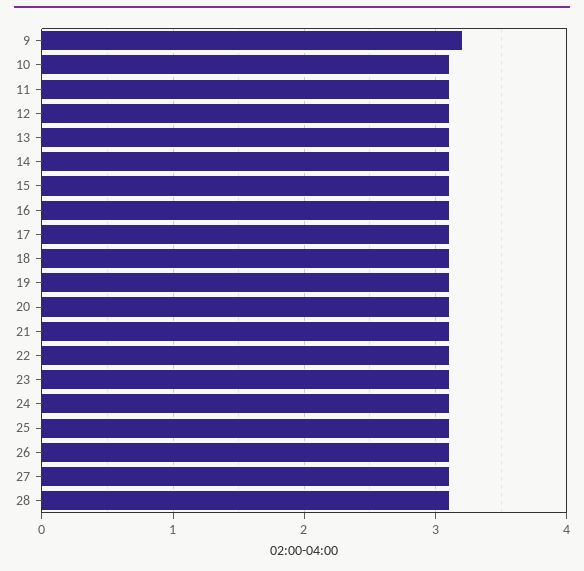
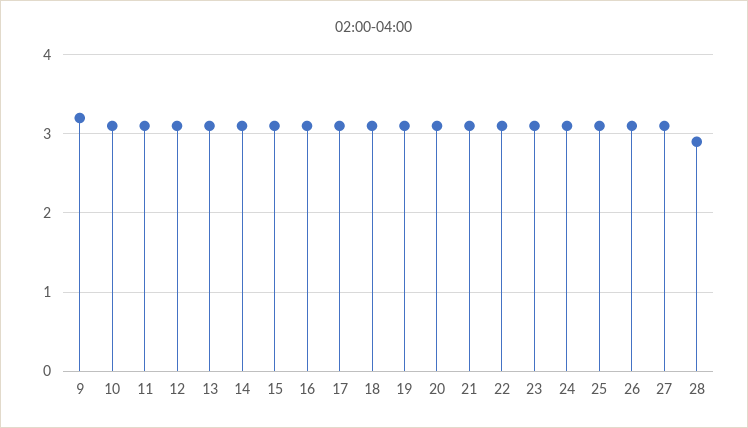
  {
    "9": 3.2,
    "10": 3.1,
    "11": 3.1,
    "12": 3.1,
    "13": 3.1,
    "14": 3.1,
    "15": 3.1,
    "16": 3.1,
    "17": 3.1,
    "18": 3.1,
    "19": 3.1,
    "20": 3.1,
    "21": 3.1,
    "22": 3.1,
    "23": 3.1,
    "24": 3.1,
    "25": 3.1,
    "26": 3.1,
    "27": 3.1,
-   "28": 3.1
+   "28": 2.9
  }

